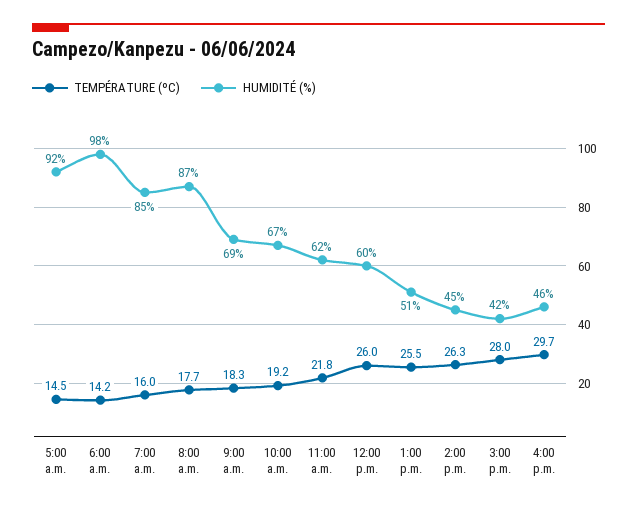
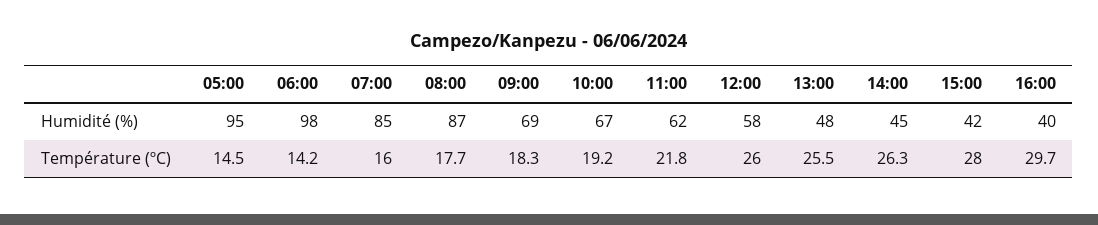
  {
    "TEMPÉRATURE (ºC)": {
      "5:00 a.m.": 14.5,
      "6:00 a.m.": 14.2,
      "7:00 a.m.": 16,
      "8:00 a.m.": 17.7,
      "9:00 a.m.": 18.3,
      "10:00 a.m.": 19.2,
      "11:00 a.m.": 21.8,
      "12:00 p.m.": 26,
      "1:00 p.m.": 25.5,
      "2:00 p.m.": 26.3,
      "3:00 p.m.": 28,
      "4:00 p.m.": 29.7
    },
    "HUMIDITÉ (%)": {
-     "5:00 a.m.": 92,
+     "5:00 a.m.": 95,
      "6:00 a.m.": 98,
      "7:00 a.m.": 85,
      "8:00 a.m.": 87,
      "9:00 a.m.": 69,
      "10:00 a.m.": 67,
      "11:00 a.m.": 62,
-     "12:00 p.m.": 60,
+     "12:00 p.m.": 58,
-     "1:00 p.m.": 51,
+     "1:00 p.m.": 48,
      "2:00 p.m.": 45,
      "3:00 p.m.": 42,
-     "4:00 p.m.": 46
+     "4:00 p.m.": 40
    }
  }

